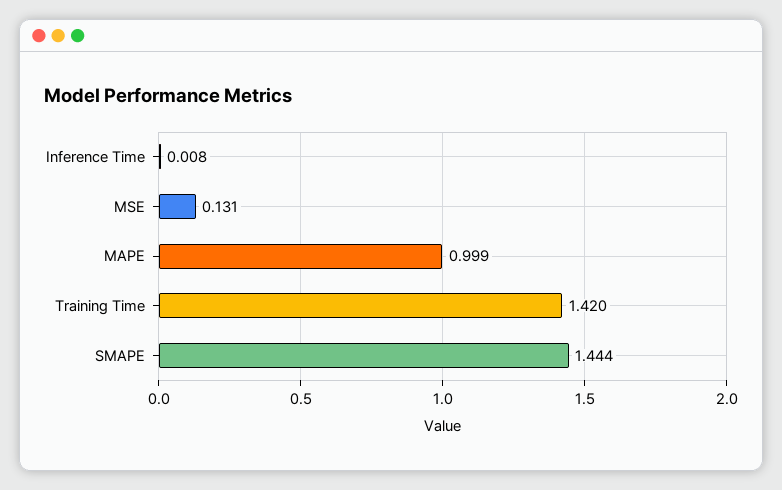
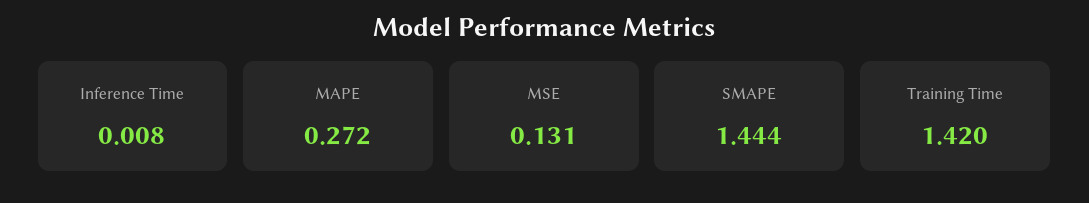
  {
    "Inference Time": 0.008,
    "MSE": 0.131,
-   "MAPE": 0.999,
+   "MAPE": 0.272,
    "Training Time": 1.42,
    "SMAPE": 1.444
  }

